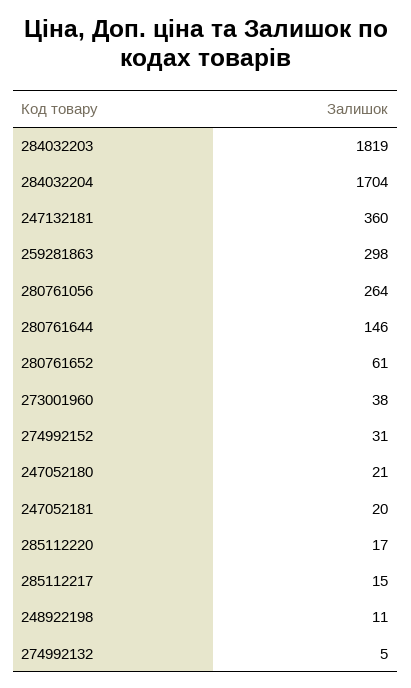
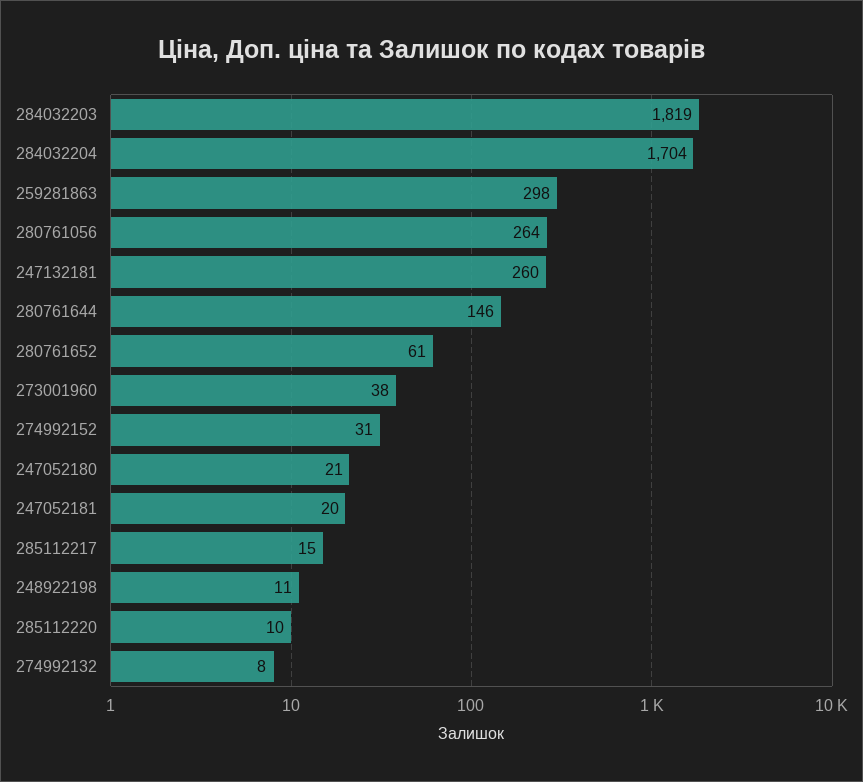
  {
    "284032203": 1819,
    "284032204": 1704,
-   "247132181": 360,
+   "247132181": 260,
    "259281863": 298,
    "280761056": 264,
    "280761644": 146,
    "280761652": 61,
    "273001960": 38,
    "274992152": 31,
    "247052180": 21,
    "247052181": 20,
-   "285112220": 17,
+   "285112220": 10,
    "285112217": 15,
    "248922198": 11,
-   "274992132": 5
+   "274992132": 8
  }

